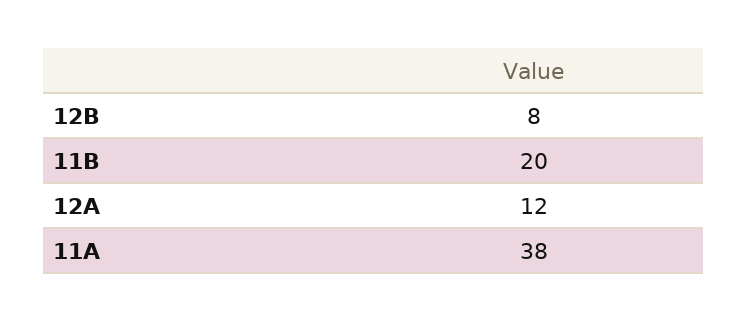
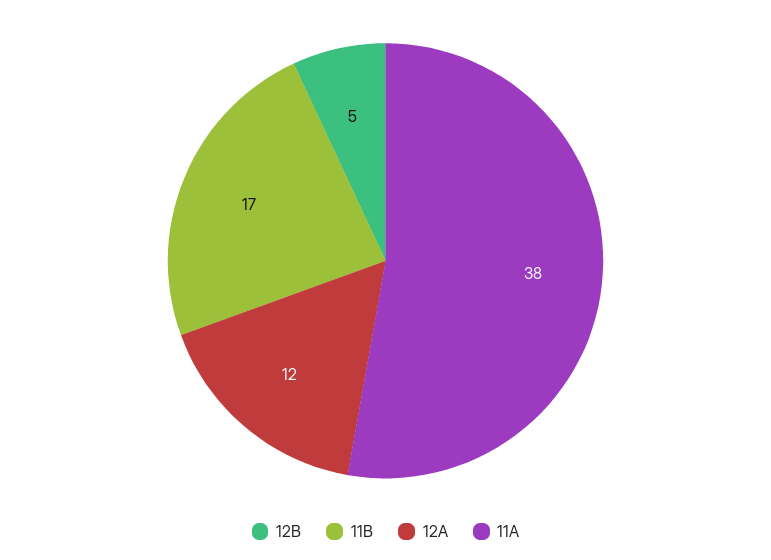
  {
-   "12B": 8,
+   "12B": 5,
-   "11B": 20,
+   "11B": 17,
    "12A": 12,
    "11A": 38
  }

